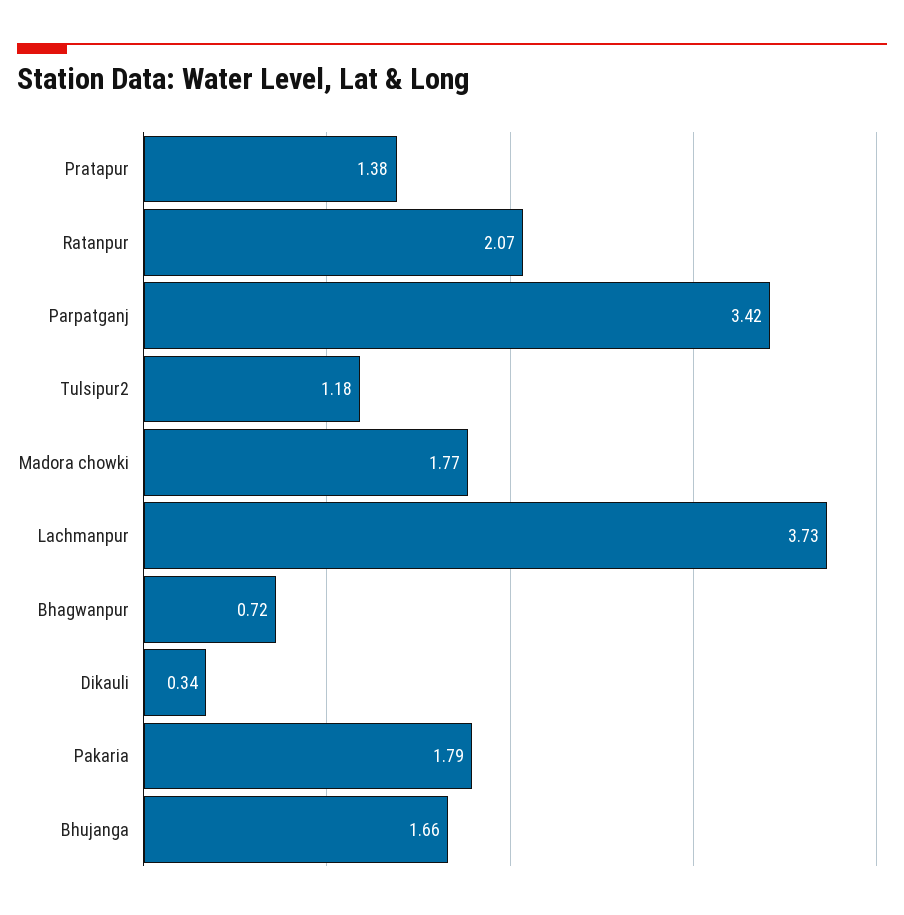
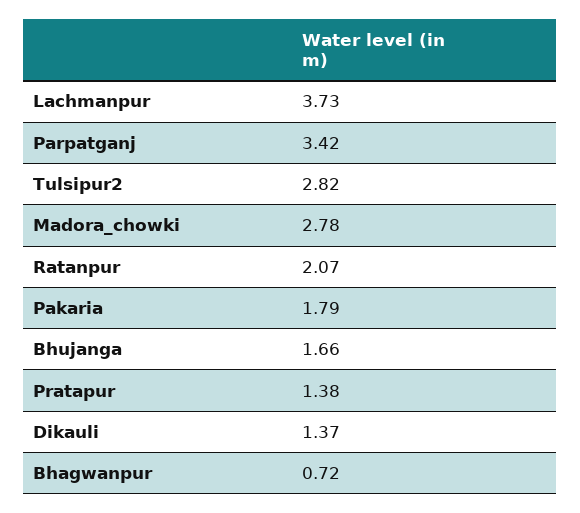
  {
    "Pratapur": 1.38,
    "Ratanpur": 2.07,
    "Parpatganj": 3.42,
-   "Tulsipur2": 1.18,
+   "Tulsipur2": 2.82,
-   "Madora chowki": 1.77,
+   "Madora chowki": 2.78,
    "Lachmanpur": 3.73,
    "Bhagwanpur": 0.72,
-   "Dikauli": 0.34,
+   "Dikauli": 1.37,
    "Pakaria": 1.79,
    "Bhujanga": 1.66
  }

